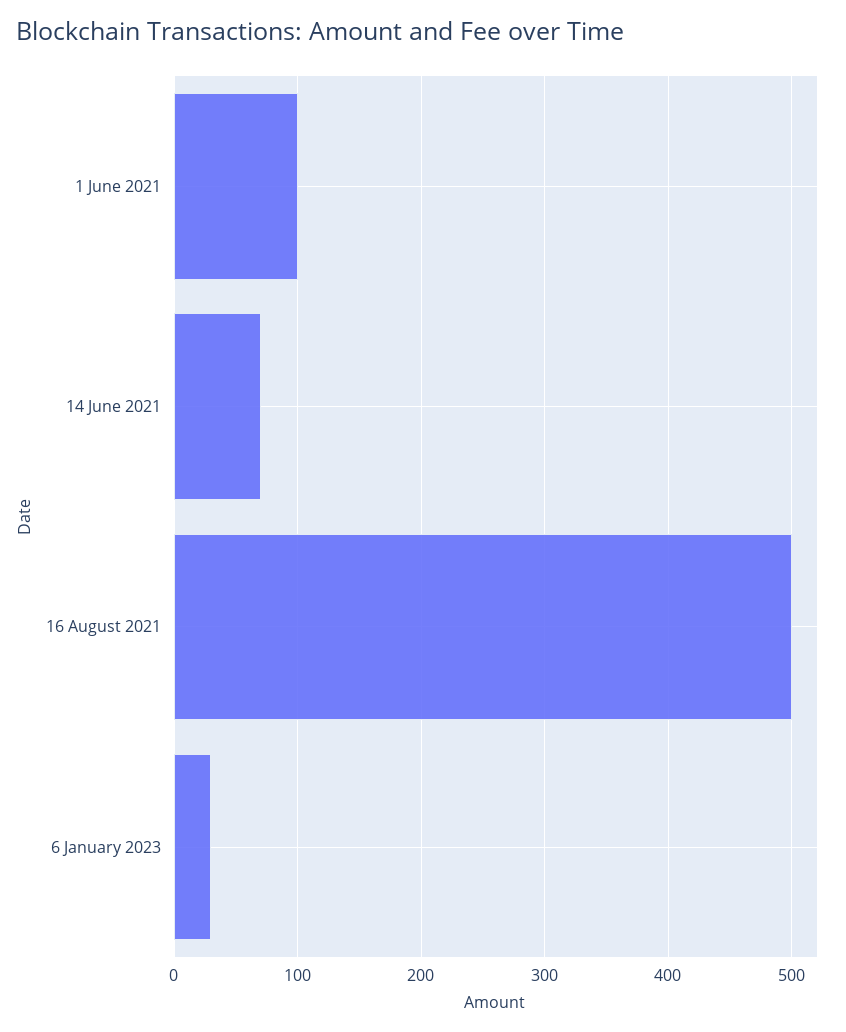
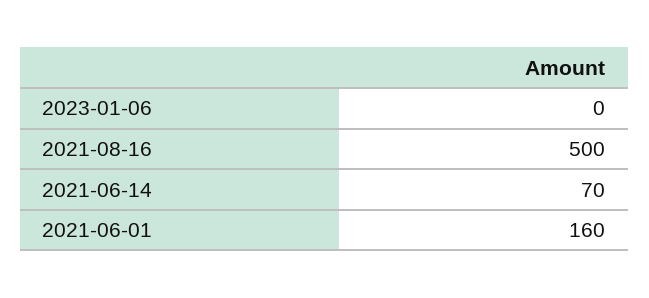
  {
-   "1 June 2021": 100,
+   "1 June 2021": 160,
    "14 June 2021": 70,
    "16 August 2021": 500,
-   "6 January 2023": 30
+   "6 January 2023": 0
  }

